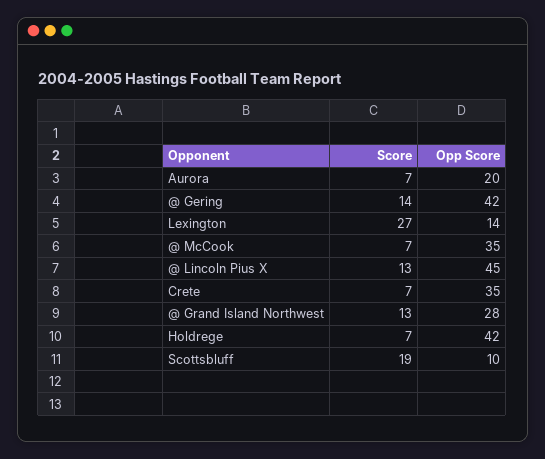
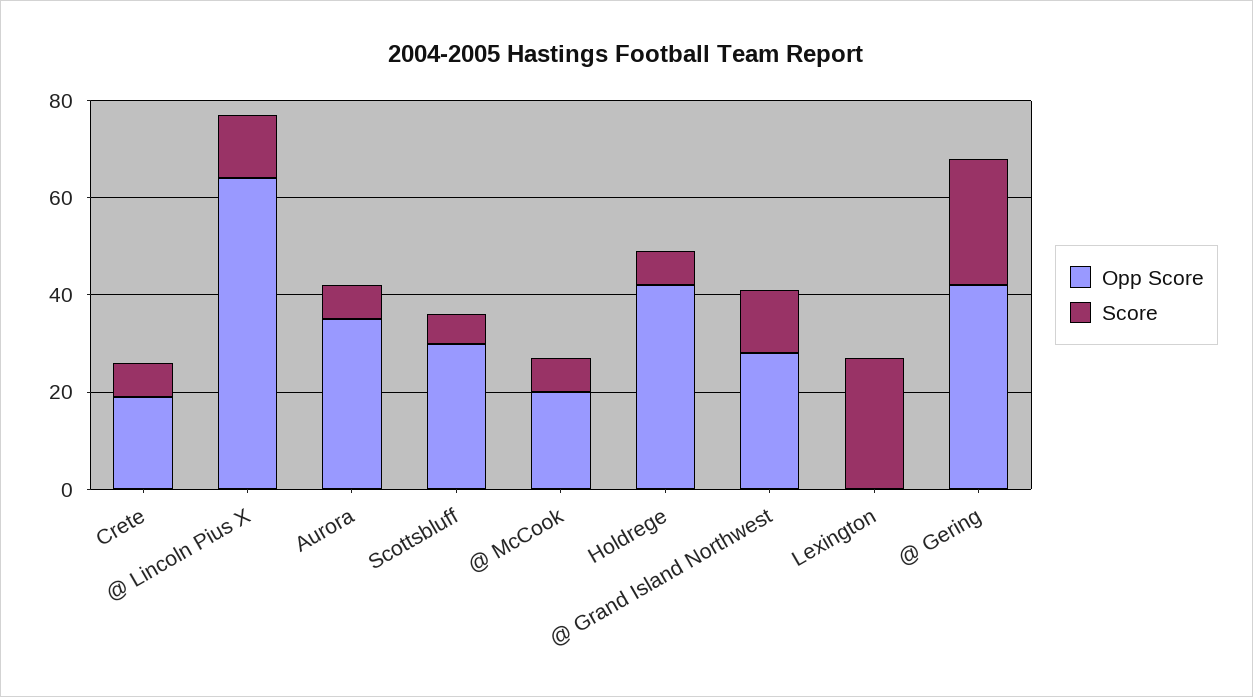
  {
    "Score": {
      "Aurora": 7,
-     "@ Gering": 14,
+     "@ Gering": 25,
      "Lexington": 27,
      "@ McCook": 7,
      "@ Lincoln Pius X": 13,
      "Crete": 7,
      "@ Grand Island Northwest": 13,
      "Holdrege": 7,
-     "Scottsbluff": 19
+     "Scottsbluff": 5
    },
    "Opp Score": {
-     "Aurora": 20,
+     "Aurora": 35,
      "@ Gering": 42,
-     "Lexington": 14,
+     "Lexington": 0,
-     "@ McCook": 35,
+     "@ McCook": 20,
-     "@ Lincoln Pius X": 45,
+     "@ Lincoln Pius X": 65,
-     "Crete": 35,
+     "Crete": 20,
      "@ Grand Island Northwest": 28,
      "Holdrege": 42,
-     "Scottsbluff": 10
+     "Scottsbluff": 30
    }
  }

